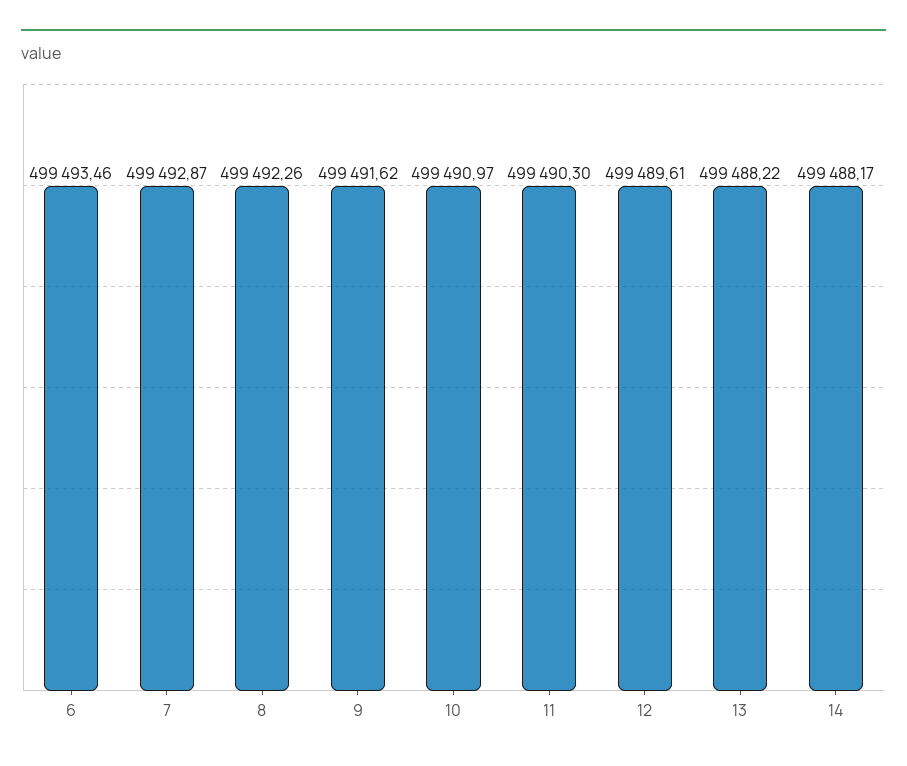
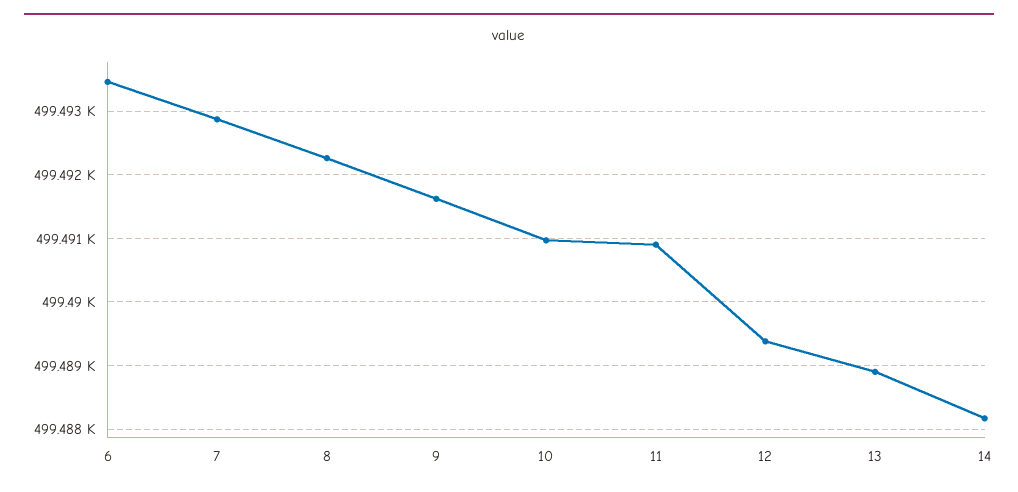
  {
    "6": 499493.46,
    "7": 499492.87,
    "8": 499492.26,
    "9": 499491.62,
    "10": 499490.97,
-   "11": 499490.3,
+   "11": 499490.9,
-   "12": 499489.61,
+   "12": 499489.4,
-   "13": 499488.22,
+   "13": 499488.9,
    "14": 499488.17
  }

